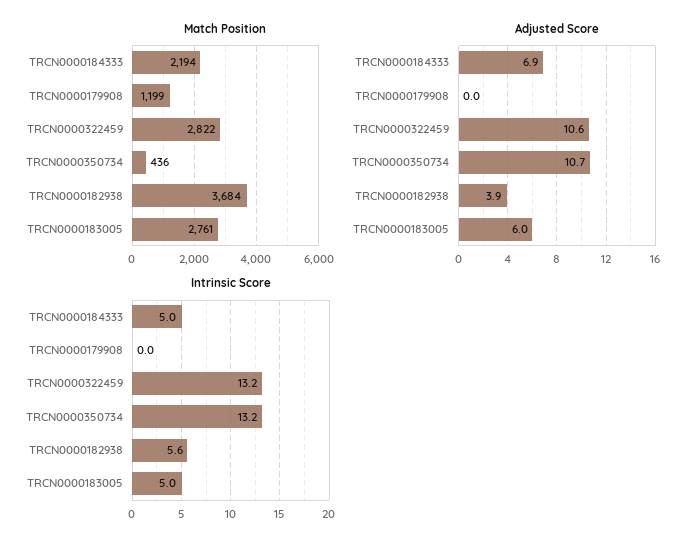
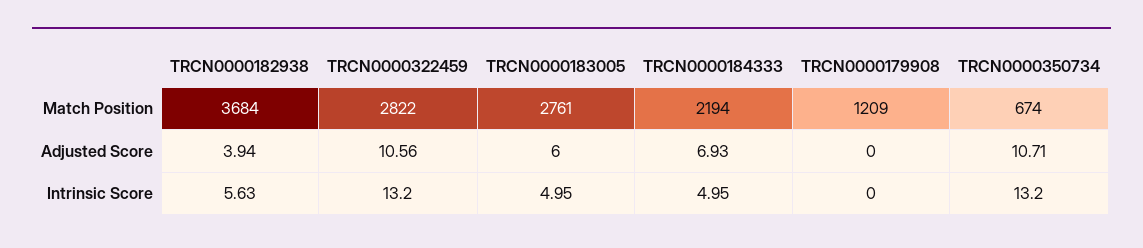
  {
    "Match Position": {
      "TRCN0000184333": 2194,
-     "TRCN0000179908": 1199,
+     "TRCN0000179908": 1209,
      "TRCN0000322459": 2822,
-     "TRCN0000350734": 436,
+     "TRCN0000350734": 674,
      "TRCN0000182938": 3684,
      "TRCN0000183005": 2761
    },
    "Adjusted Score": {
      "TRCN0000184333": 6.93,
      "TRCN0000179908": 0,
      "TRCN0000322459": 10.56,
      "TRCN0000350734": 10.71,
      "TRCN0000182938": 3.94,
      "TRCN0000183005": 6
    },
    "Intrinsic Score": {
      "TRCN0000184333": 4.95,
      "TRCN0000179908": 0,
      "TRCN0000322459": 13.2,
      "TRCN0000350734": 13.2,
      "TRCN0000182938": 5.63,
      "TRCN0000183005": 4.95
    }
  }

